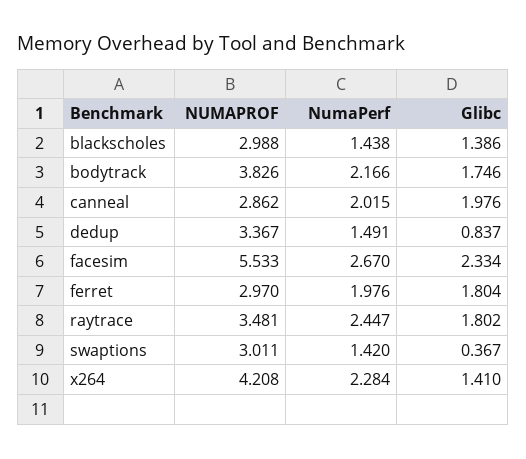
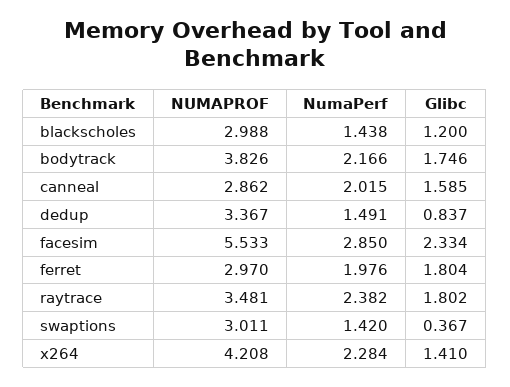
  {
    "NUMAPROF": {
      "blackscholes": 2.988,
      "bodytrack": 3.826,
      "canneal": 2.862,
      "dedup": 3.367,
      "facesim": 5.533,
      "ferret": 2.97,
      "raytrace": 3.481,
      "swaptions": 3.011,
      "x264": 4.208
    },
    "NumaPerf": {
      "blackscholes": 1.438,
      "bodytrack": 2.166,
      "canneal": 2.015,
      "dedup": 1.491,
-     "facesim": 2.67,
+     "facesim": 2.85,
      "ferret": 1.976,
-     "raytrace": 2.447,
+     "raytrace": 2.382,
      "swaptions": 1.42,
      "x264": 2.284
    },
    "Glibc": {
-     "blackscholes": 1.386,
+     "blackscholes": 1.2,
      "bodytrack": 1.746,
-     "canneal": 1.976,
+     "canneal": 1.585,
      "dedup": 0.837,
      "facesim": 2.334,
      "ferret": 1.804,
      "raytrace": 1.802,
      "swaptions": 0.367,
      "x264": 1.41
    }
  }

